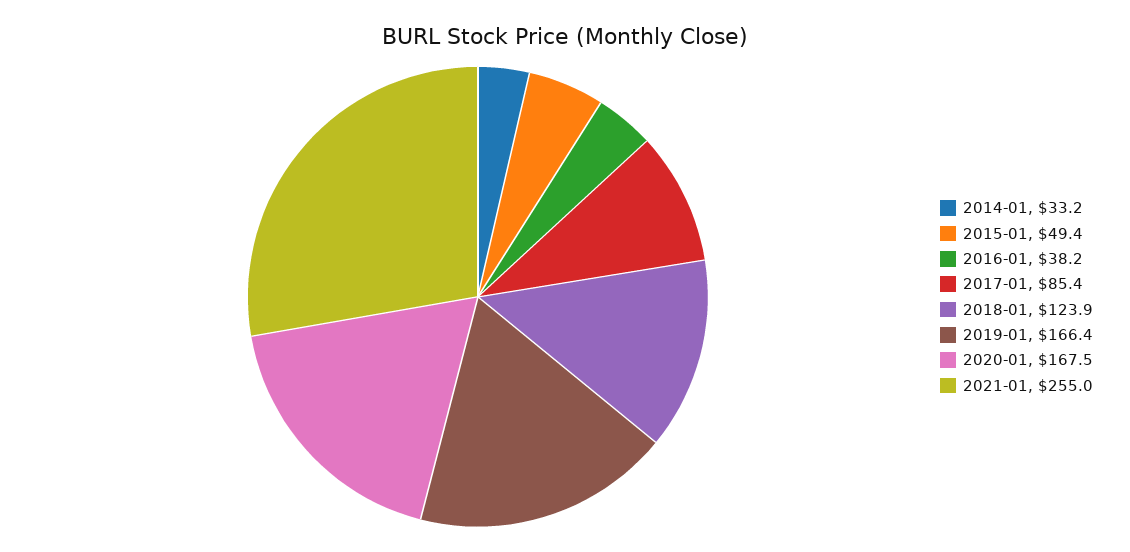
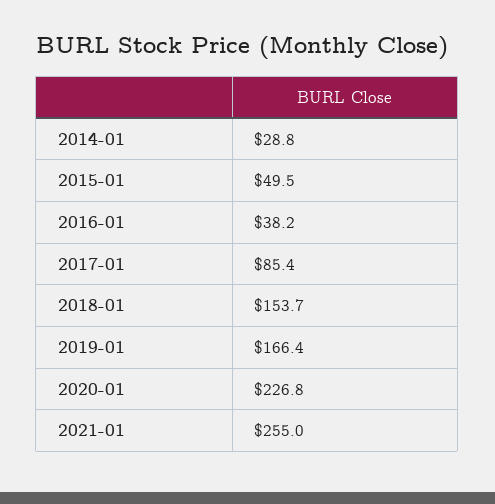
  {
-   "2014-01": 33.2,
+   "2014-01": 28.8,
-   "2015-01": 49.4,
+   "2015-01": 49.5,
    "2016-01": 38.2,
    "2017-01": 85.4,
-   "2018-01": 123.9,
+   "2018-01": 153.7,
    "2019-01": 166.4,
-   "2020-01": 167.5,
+   "2020-01": 226.8,
    "2021-01": 255
  }

